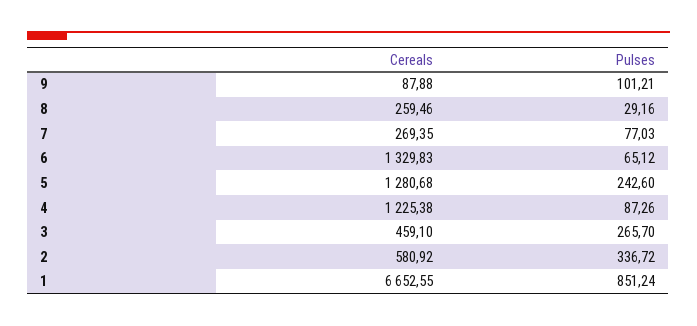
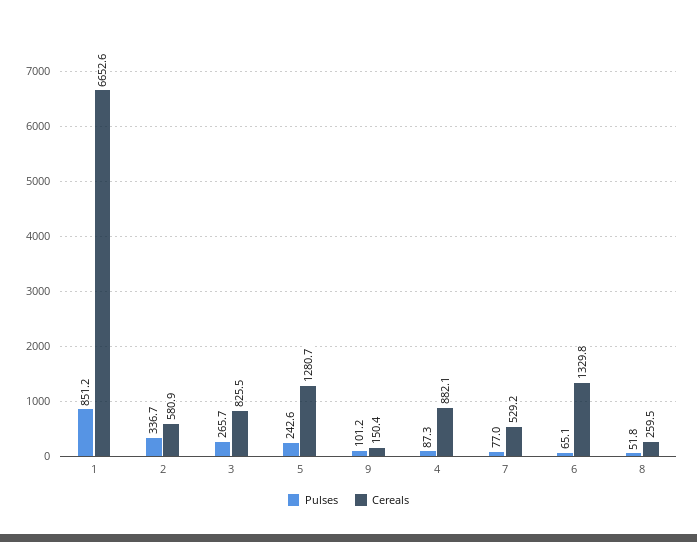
  {
    "Cereals": {
-     "9": 87.88,
+     "9": 150.4,
      "8": 259.46,
-     "7": 269.35,
+     "7": 529.2,
      "6": 1329.83,
      "5": 1280.68,
-     "4": 1225.38,
+     "4": 882.1,
-     "3": 459.1,
+     "3": 825.5,
      "2": 580.92,
      "1": 6652.55
    },
    "Pulses": {
      "9": 101.21,
-     "8": 29.16,
+     "8": 51.8,
      "7": 77.03,
      "6": 65.12,
      "5": 242.6,
      "4": 87.26,
      "3": 265.7,
      "2": 336.72,
      "1": 851.24
    }
  }

